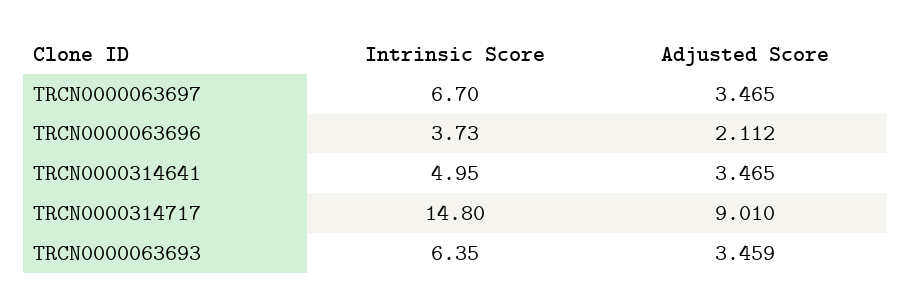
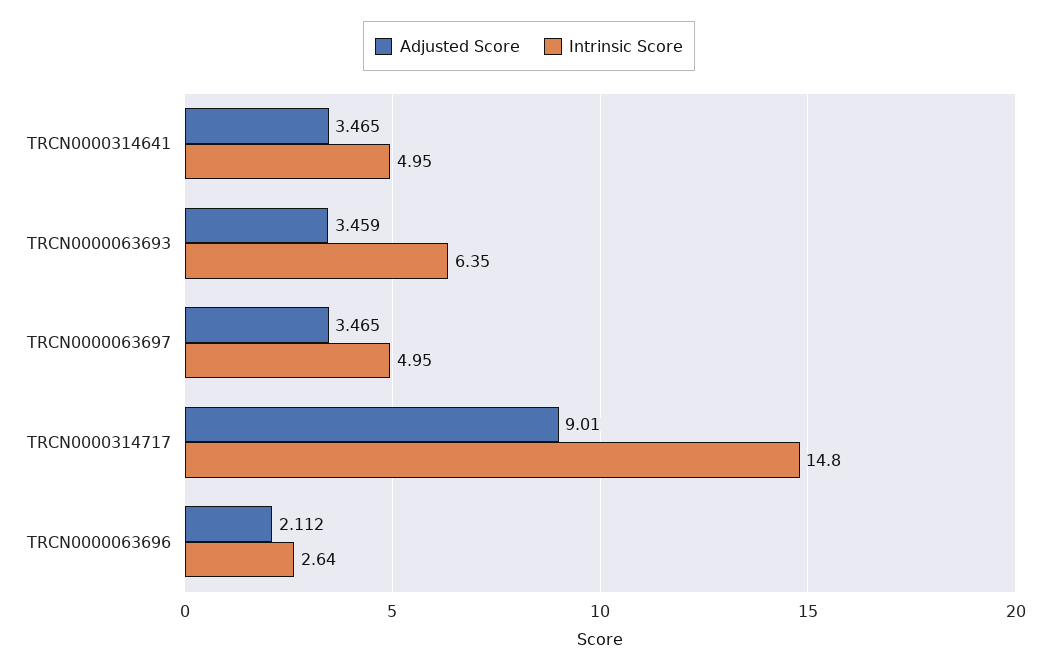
  {
    "Intrinsic Score": {
-     "TRCN0000063697": 6.7,
+     "TRCN0000063697": 4.95,
-     "TRCN0000063696": 3.73,
+     "TRCN0000063696": 2.64,
      "TRCN0000314641": 4.95,
      "TRCN0000314717": 14.8,
      "TRCN0000063693": 6.35
    },
    "Adjusted Score": {
      "TRCN0000063697": 3.465,
      "TRCN0000063696": 2.112,
      "TRCN0000314641": 3.465,
      "TRCN0000314717": 9.01,
      "TRCN0000063693": 3.459
    }
  }

